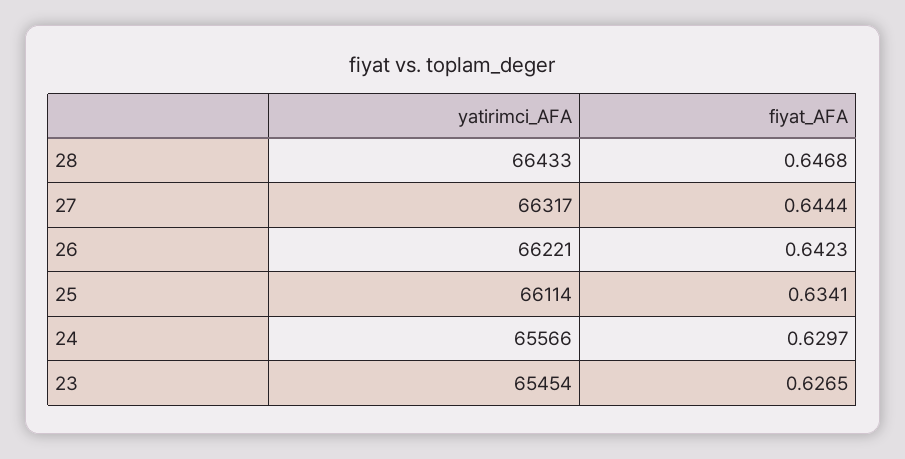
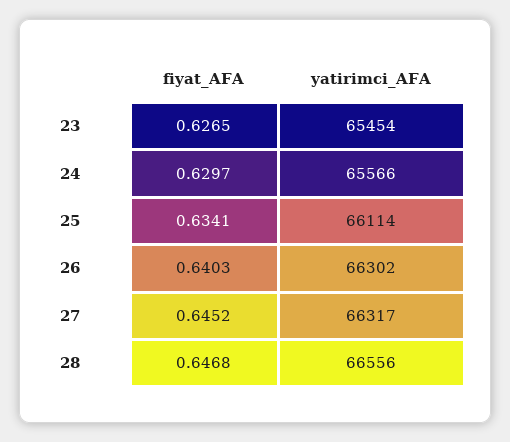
  {
    "yatirimci_AFA": {
-     "28": 66433,
+     "28": 66556,
      "27": 66317,
-     "26": 66221,
+     "26": 66302,
      "25": 66114,
      "24": 65566,
      "23": 65454
    },
    "fiyat_AFA": {
      "28": 0.6468,
-     "27": 0.6444,
+     "27": 0.6452,
-     "26": 0.6423,
+     "26": 0.6403,
      "25": 0.6341,
      "24": 0.6297,
      "23": 0.6265
    }
  }

